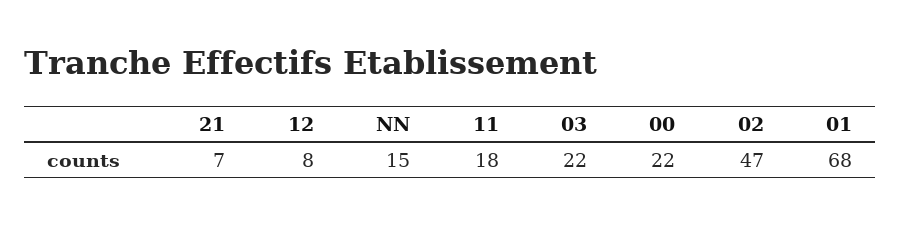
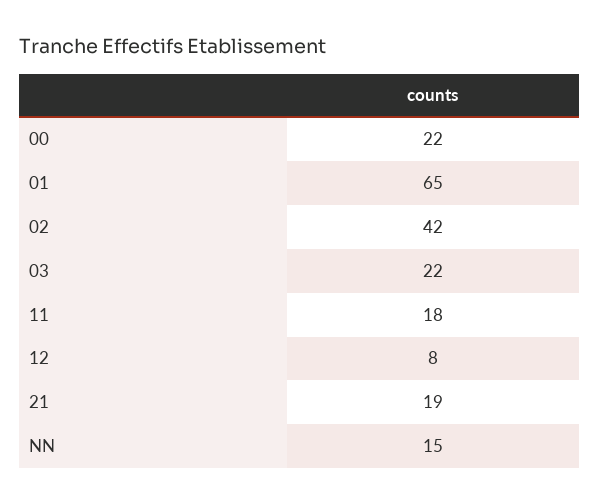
  {
-   "21": 7,
+   "21": 19,
    "12": 8,
    "NN": 15,
    "11": 18,
    "03": 22,
    "00": 22,
-   "02": 47,
+   "02": 42,
-   "01": 68
+   "01": 65
  }

